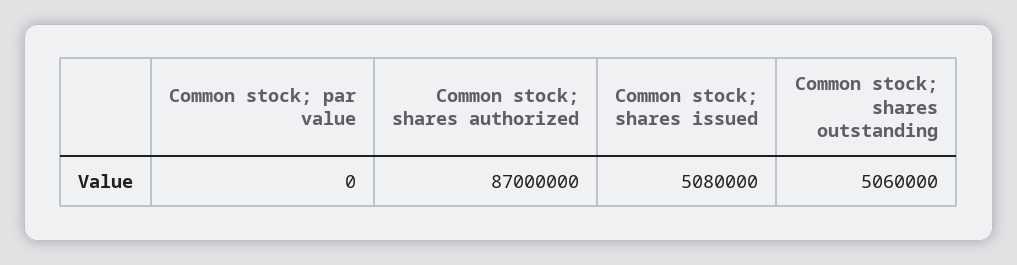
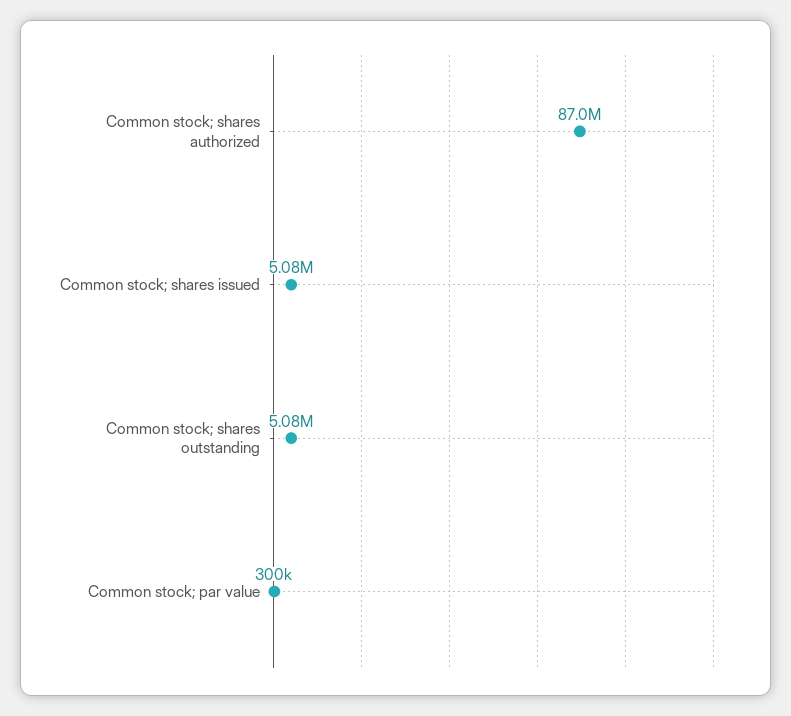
  {
-   "Common stock; par value": 0,
+   "Common stock; par value": 300000,
    "Common stock; shares authorized": 87000000,
    "Common stock; shares issued": 5080000,
-   "Common stock; shares outstanding": 5060000
+   "Common stock; shares outstanding": 5080000
  }

